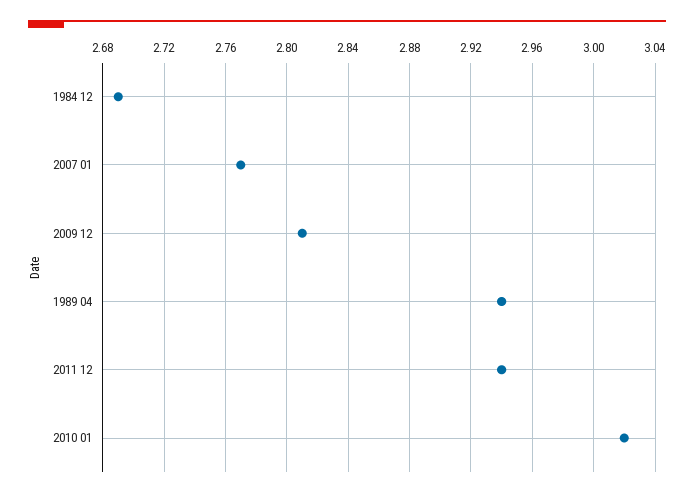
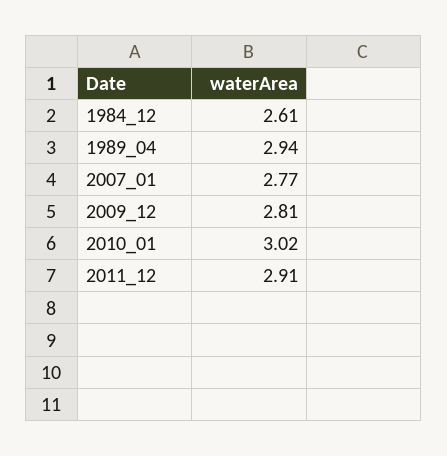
  {
-   "1984 12": 2.69,
+   "1984 12": 2.61,
    "2007 01": 2.77,
    "2009 12": 2.81,
    "1989 04": 2.94,
-   "2011 12": 2.94,
+   "2011 12": 2.91,
    "2010 01": 3.02
  }

